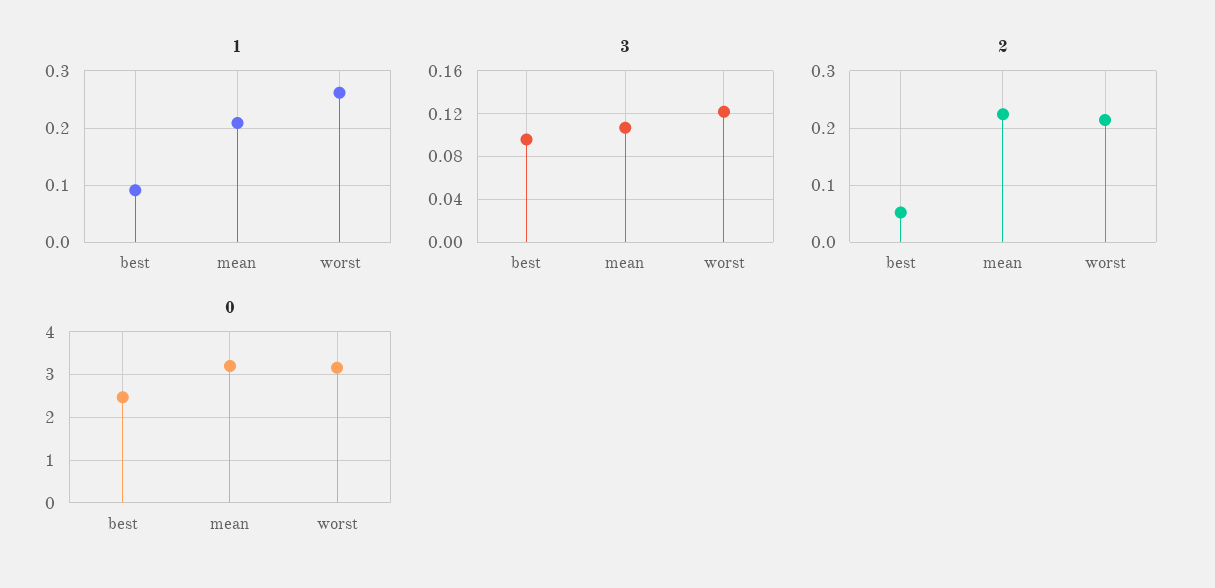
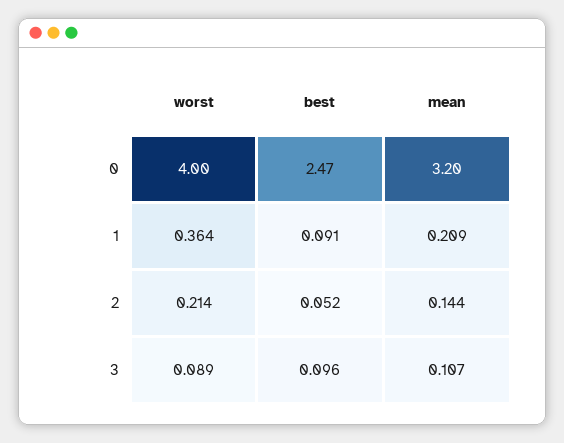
  {
    "1": {
      "best": 0.091,
      "mean": 0.209,
-     "worst": 0.26
+     "worst": 0.364
    },
    "3": {
      "best": 0.096,
      "mean": 0.107,
-     "worst": 0.12
+     "worst": 0.089
    },
    "2": {
      "best": 0.052,
-     "mean": 0.22,
+     "mean": 0.144,
      "worst": 0.214
    },
    "0": {
      "best": 2.47,
      "mean": 3.2,
-     "worst": 3.2
+     "worst": 4
    }
  }

